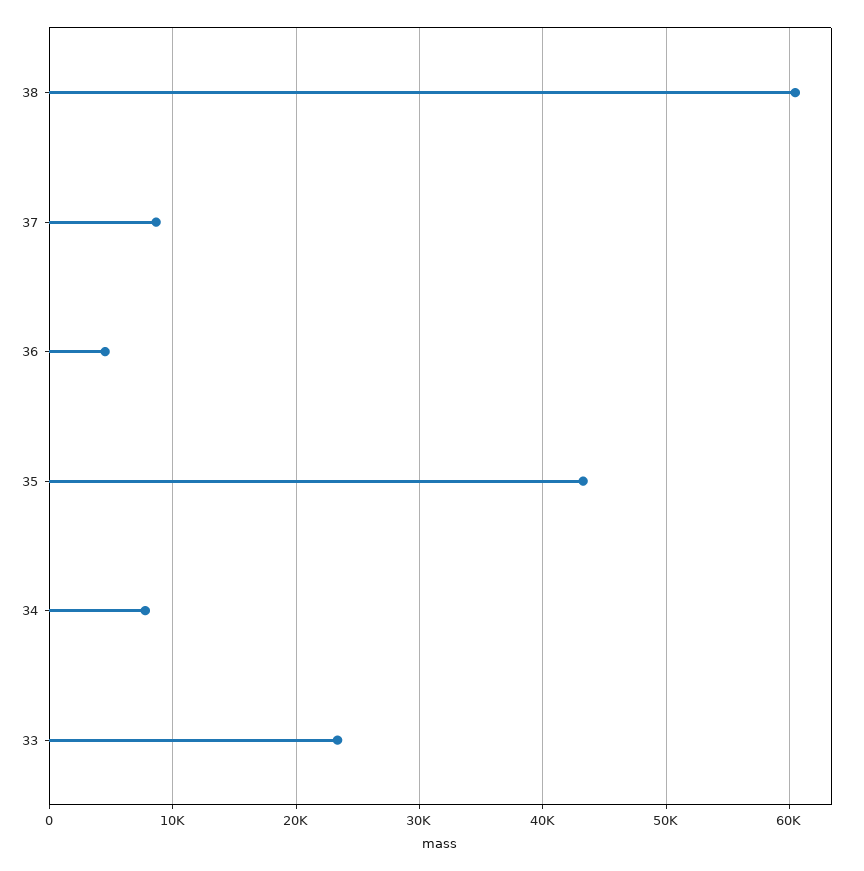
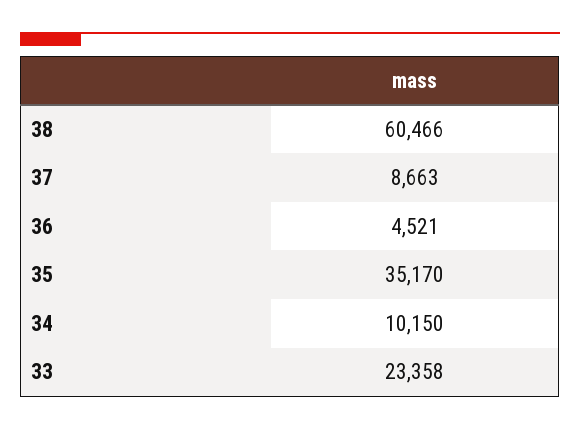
  {
    "38": 60466,
    "37": 8663,
    "36": 4521,
-   "35": 43000,
+   "35": 35170,
-   "34": 8000,
+   "34": 10150,
    "33": 23358
  }

